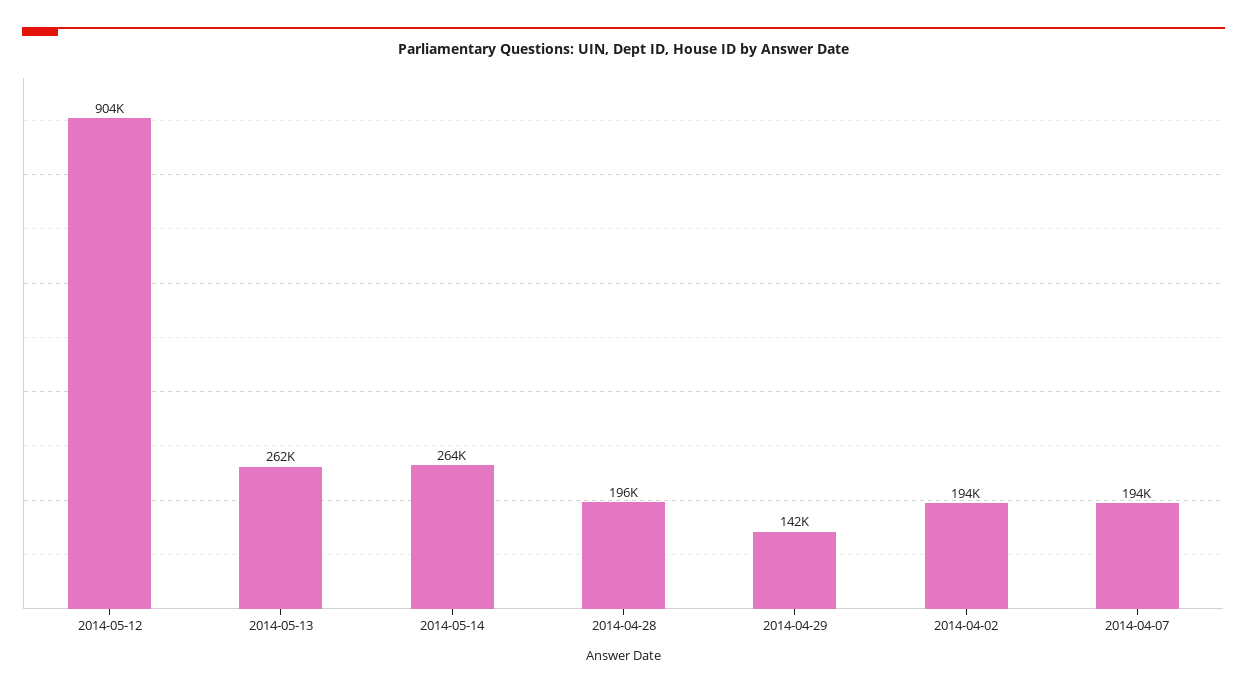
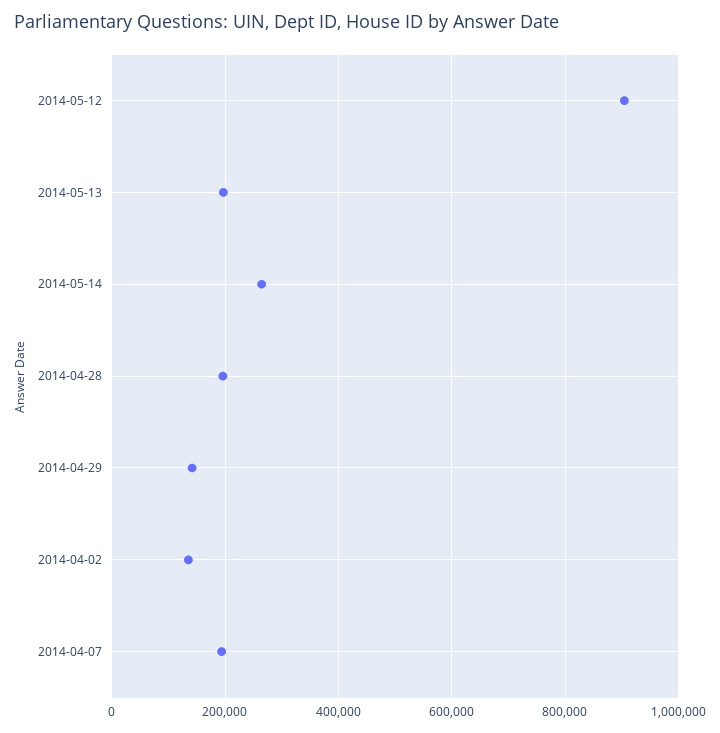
  {
    "2014-05-12": 904000,
-   "2014-05-13": 262000,
+   "2014-05-13": 200000,
    "2014-05-14": 264000,
    "2014-04-28": 196000,
    "2014-04-29": 142000,
-   "2014-04-02": 194000,
+   "2014-04-02": 140000,
    "2014-04-07": 194000
  }

